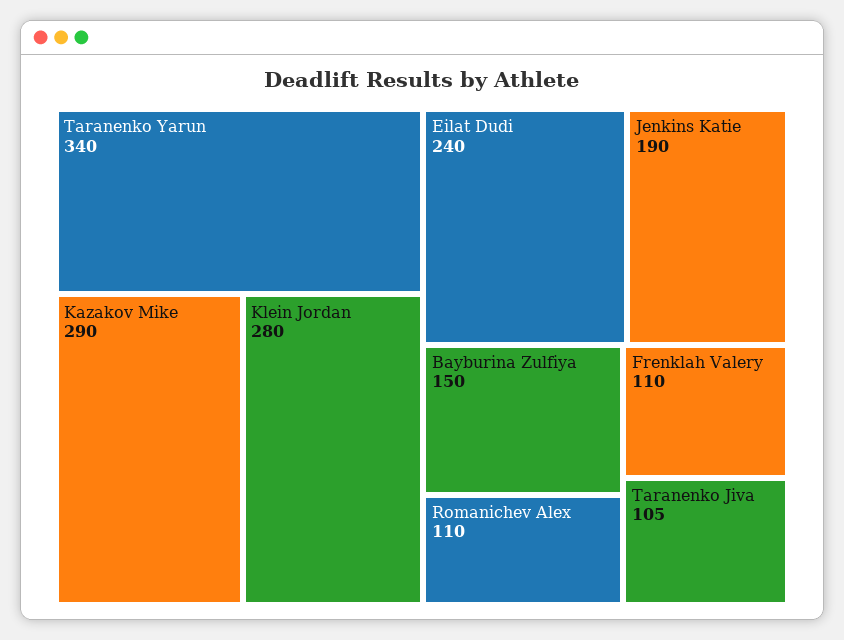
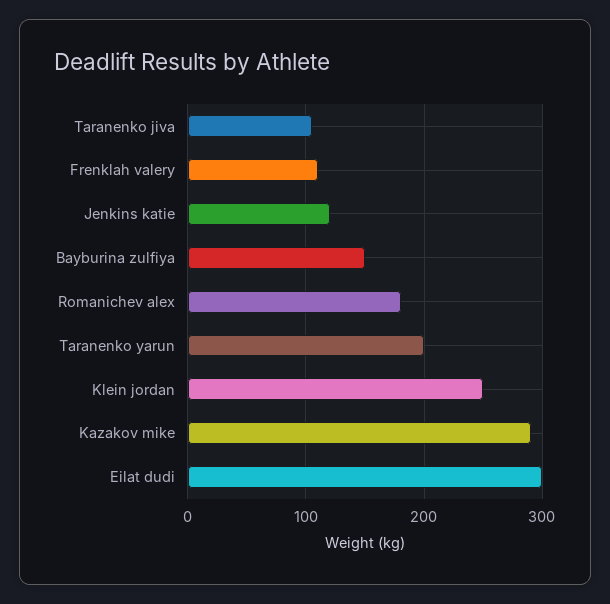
  {
-   "Taranenko Yarun": 340,
+   "Taranenko Yarun": 200,
    "Kazakov Mike": 290,
-   "Klein Jordan": 280,
+   "Klein Jordan": 250,
-   "Eilat Dudi": 240,
+   "Eilat Dudi": 300,
-   "Jenkins Katie": 190,
+   "Jenkins Katie": 120,
    "Bayburina Zulfiya": 150,
-   "Romanichev Alex": 110,
+   "Romanichev Alex": 180,
    "Frenklah Valery": 110,
    "Taranenko Jiva": 105
  }

